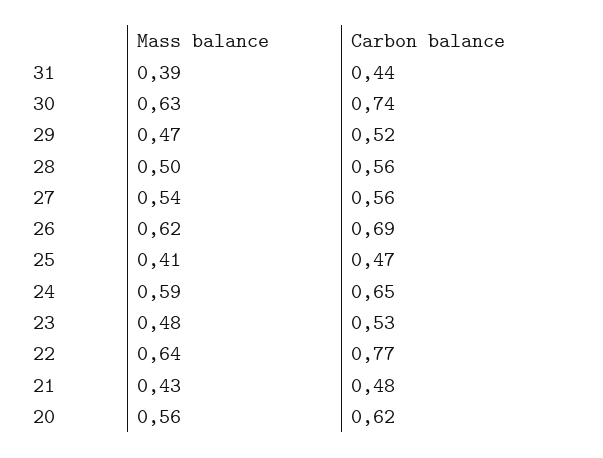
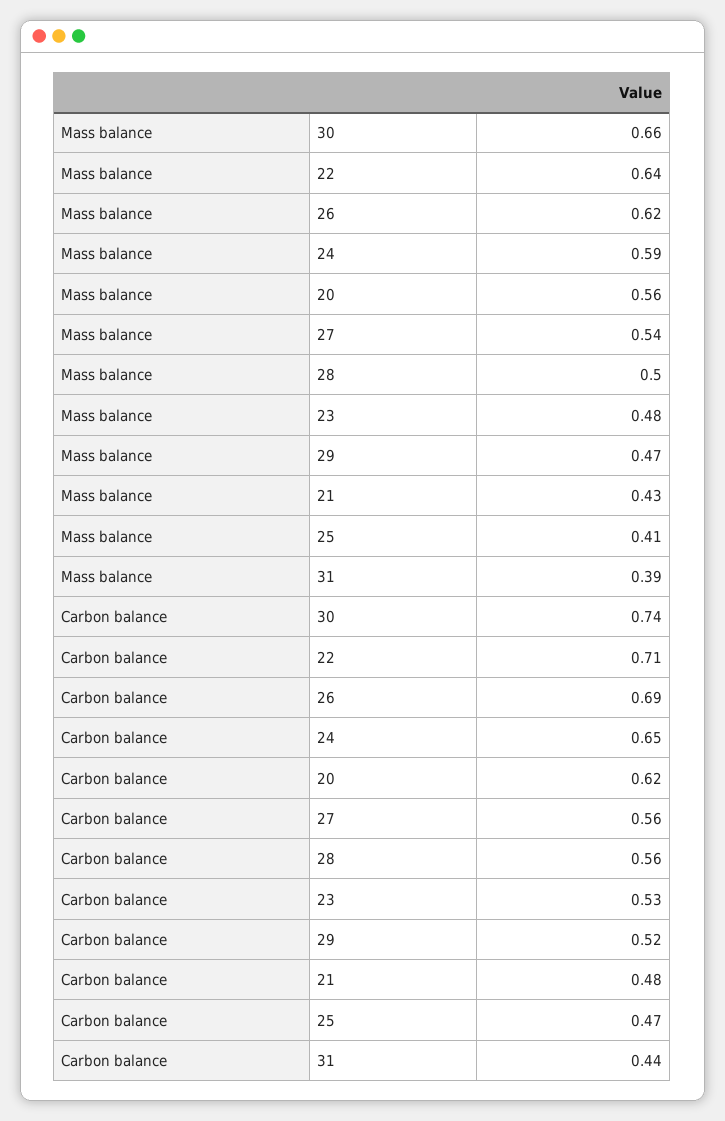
  {
    "Mass balance": {
      "31": 0.39,
-     "30": 0.63,
+     "30": 0.66,
      "29": 0.47,
      "28": 0.5,
      "27": 0.54,
      "26": 0.62,
      "25": 0.41,
      "24": 0.59,
      "23": 0.48,
      "22": 0.64,
      "21": 0.43,
      "20": 0.56
    },
    "Carbon balance": {
      "31": 0.44,
      "30": 0.74,
      "29": 0.52,
      "28": 0.56,
      "27": 0.56,
      "26": 0.69,
      "25": 0.47,
      "24": 0.65,
      "23": 0.53,
-     "22": 0.77,
+     "22": 0.71,
      "21": 0.48,
      "20": 0.62
    }
  }

